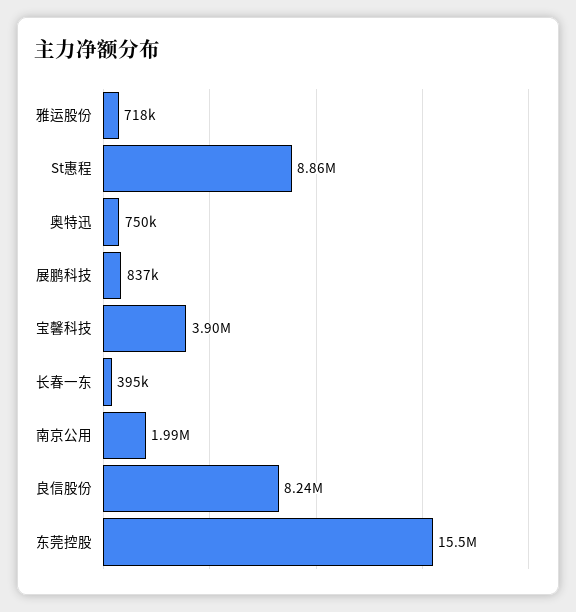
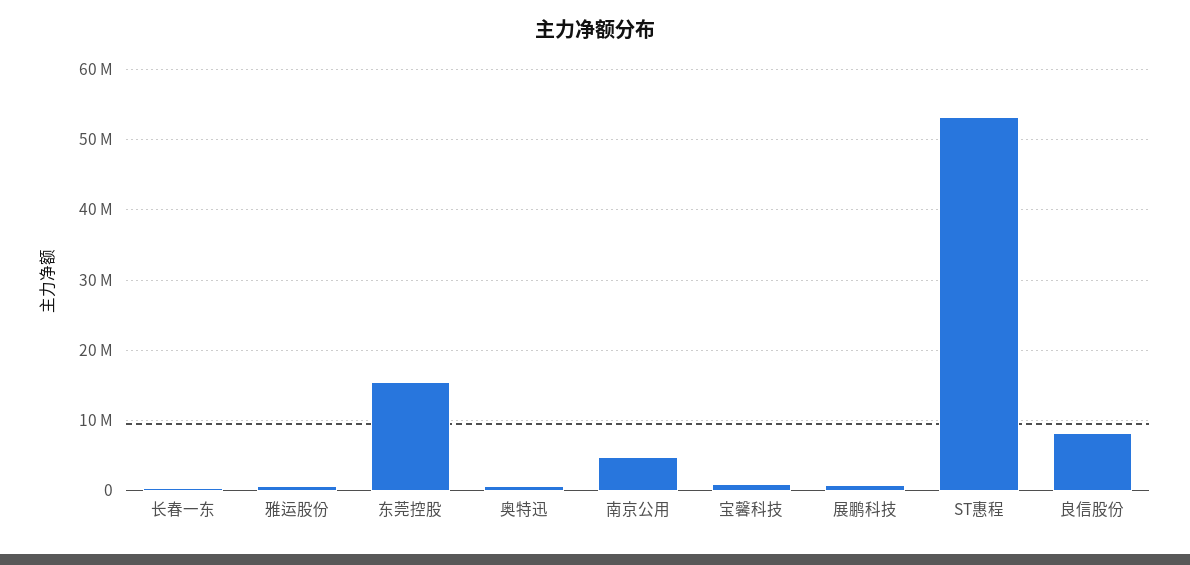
  {
    "雅运股份": 718000,
-   "St惠程": 8860000,
+   "St惠程": 53000000,
    "奥特迅": 750000,
    "展鹏科技": 837000,
-   "宝馨科技": 3900000,
+   "宝馨科技": 1000000,
    "长春一东": 395000,
-   "南京公用": 1990000,
+   "南京公用": 5000000,
    "良信股份": 8240000,
    "东莞控股": 15500000
  }

